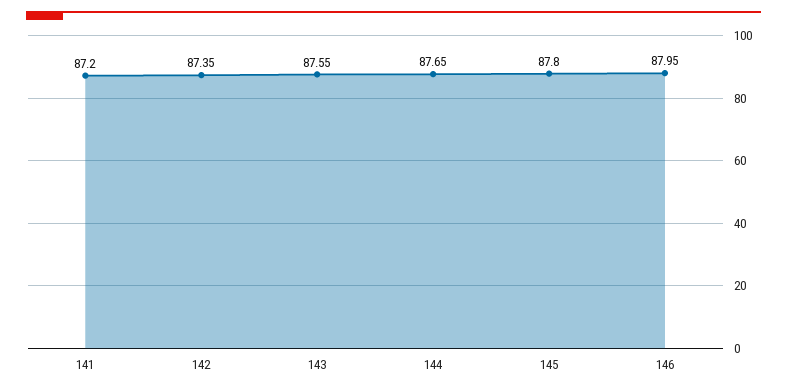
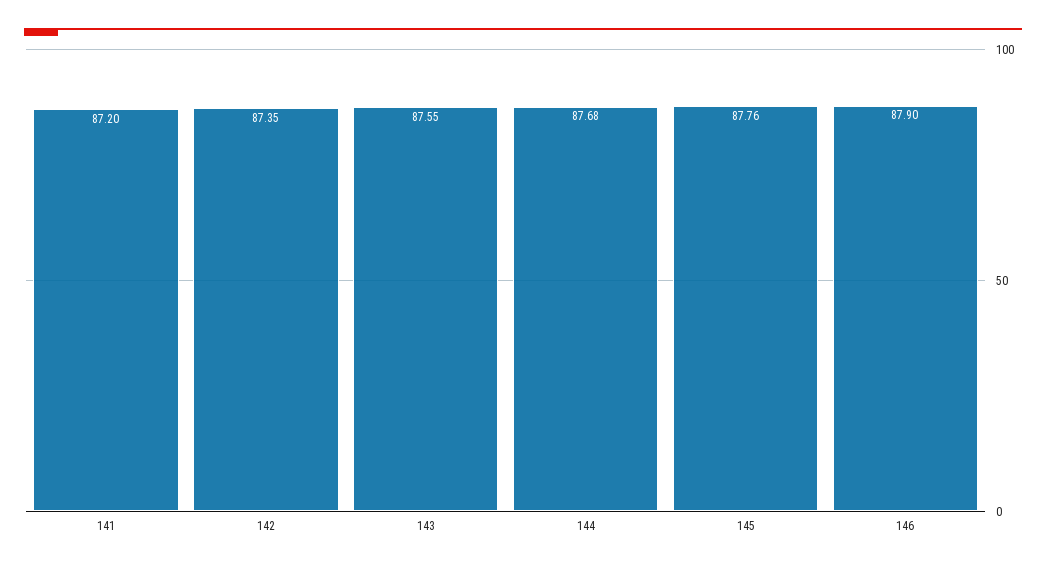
  {
    "141": 87.2,
    "142": 87.35,
    "143": 87.55,
-   "144": 87.65,
+   "144": 87.68,
-   "145": 87.8,
+   "145": 87.76,
-   "146": 87.95
+   "146": 87.9
  }

